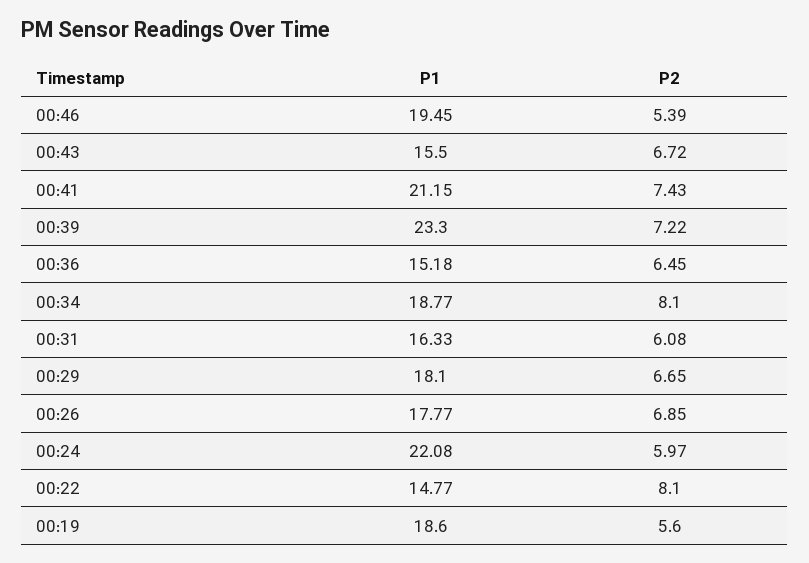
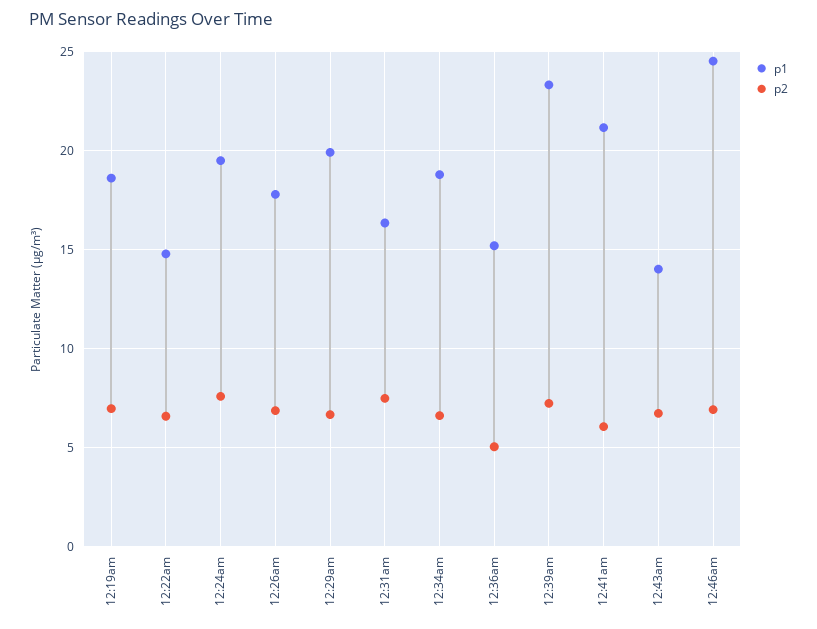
  {
    "P1": {
-     "00:46": 19.45,
+     "00:46": 24.5,
-     "00:43": 15.5,
+     "00:43": 14,
      "00:41": 21.15,
      "00:39": 23.3,
      "00:36": 15.18,
      "00:34": 18.77,
      "00:31": 16.33,
-     "00:29": 18.1,
+     "00:29": 20,
      "00:26": 17.77,
-     "00:24": 22.08,
+     "00:24": 19.5,
      "00:22": 14.77,
      "00:19": 18.6
    },
    "P2": {
-     "00:46": 5.39,
+     "00:46": 7,
      "00:43": 6.72,
-     "00:41": 7.43,
+     "00:41": 6,
      "00:39": 7.22,
-     "00:36": 6.45,
+     "00:36": 5,
-     "00:34": 8.1,
+     "00:34": 6.5,
-     "00:31": 6.08,
+     "00:31": 7.5,
      "00:29": 6.65,
      "00:26": 6.85,
-     "00:24": 5.97,
+     "00:24": 7.5,
-     "00:22": 8.1,
+     "00:22": 6.5,
-     "00:19": 5.6
+     "00:19": 7
    }
  }

